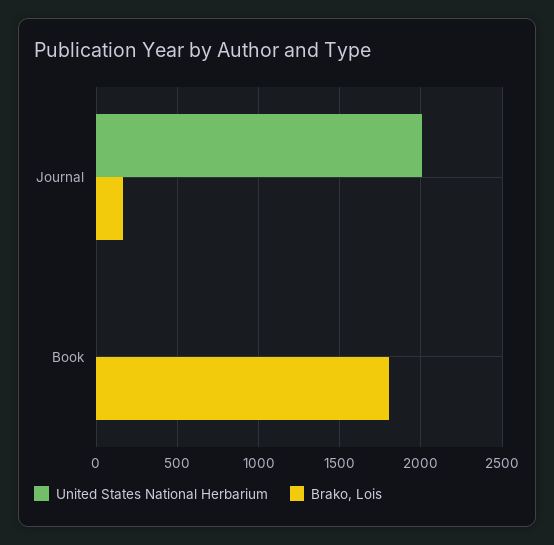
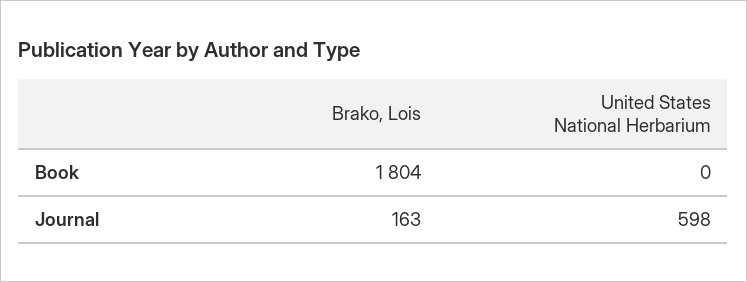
  {
    "United States National Herbarium": {
-     "Journal": 2000,
+     "Journal": 598,
      "Book": 0
    },
    "Brako, Lois": {
      "Journal": 163,
      "Book": 1804
    }
  }

